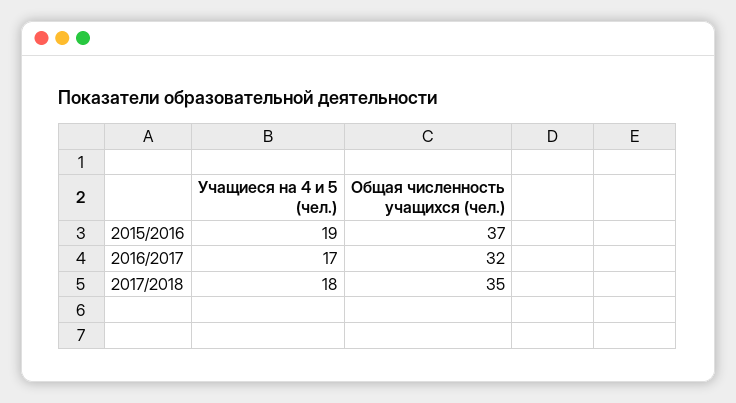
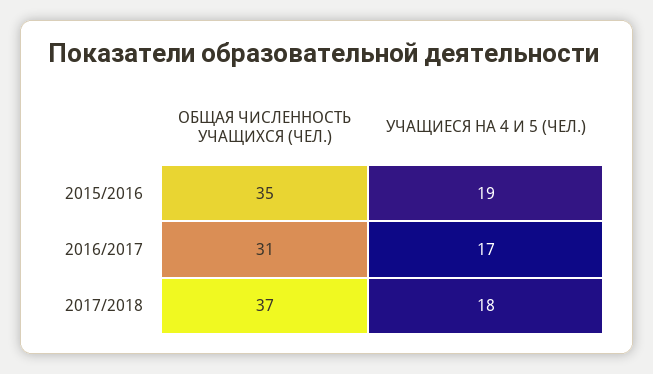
  {
    "Учащиеся на 4 и 5 (чел.)": {
      "2015/2016": 19,
      "2016/2017": 17,
      "2017/2018": 18
    },
    "Общая численность учащихся (чел.)": {
-     "2015/2016": 37,
+     "2015/2016": 35,
-     "2016/2017": 32,
+     "2016/2017": 31,
-     "2017/2018": 35
+     "2017/2018": 37
    }
  }

